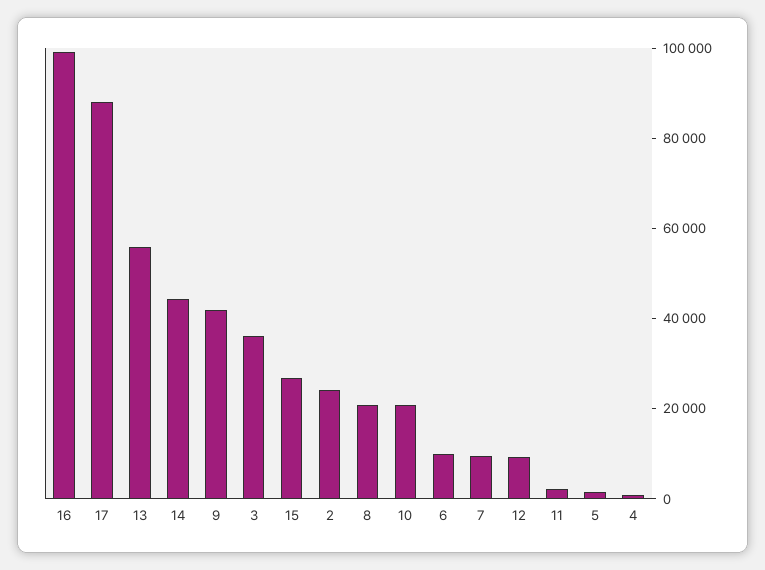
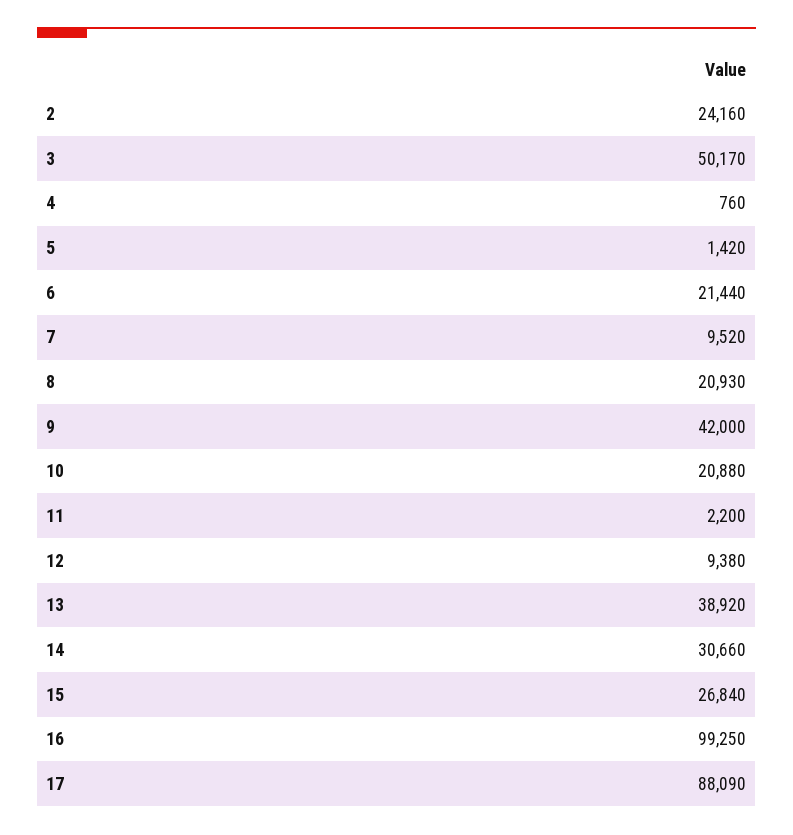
  {
    "16": 99250,
    "17": 88090,
-   "13": 55000,
+   "13": 38920,
-   "14": 45000,
+   "14": 30660,
    "9": 42000,
-   "3": 35000,
+   "3": 50170,
    "15": 26840,
    "2": 24160,
    "8": 20930,
    "10": 20880,
-   "6": 10000,
+   "6": 21440,
    "7": 9520,
    "12": 9380,
    "11": 2200,
    "5": 1420,
    "4": 760
  }

